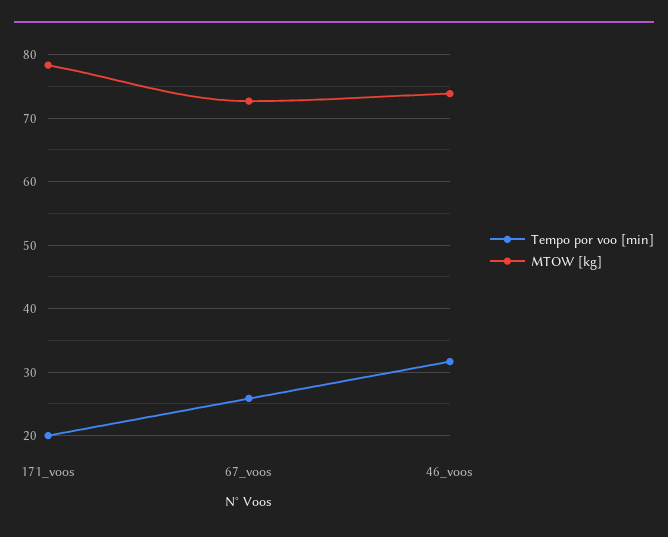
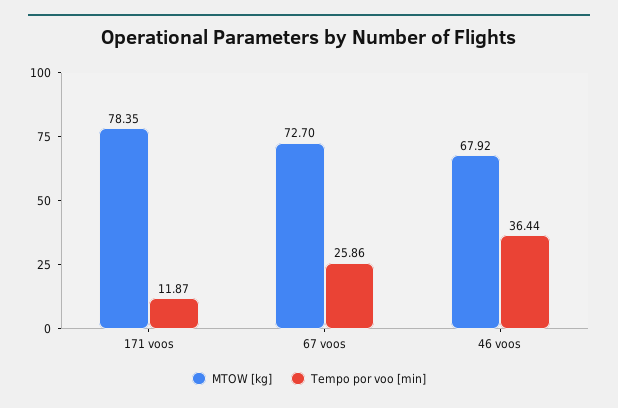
  {
    "Tempo por voo [min]": {
-     "171_voos": 20,
+     "171_voos": 11.87,
      "67_voos": 25.86,
-     "46_voos": 32
+     "46_voos": 36.44
    },
    "MTOW [kg]": {
      "171_voos": 78.35,
      "67_voos": 72.7,
-     "46_voos": 74
+     "46_voos": 67.92
    }
  }

